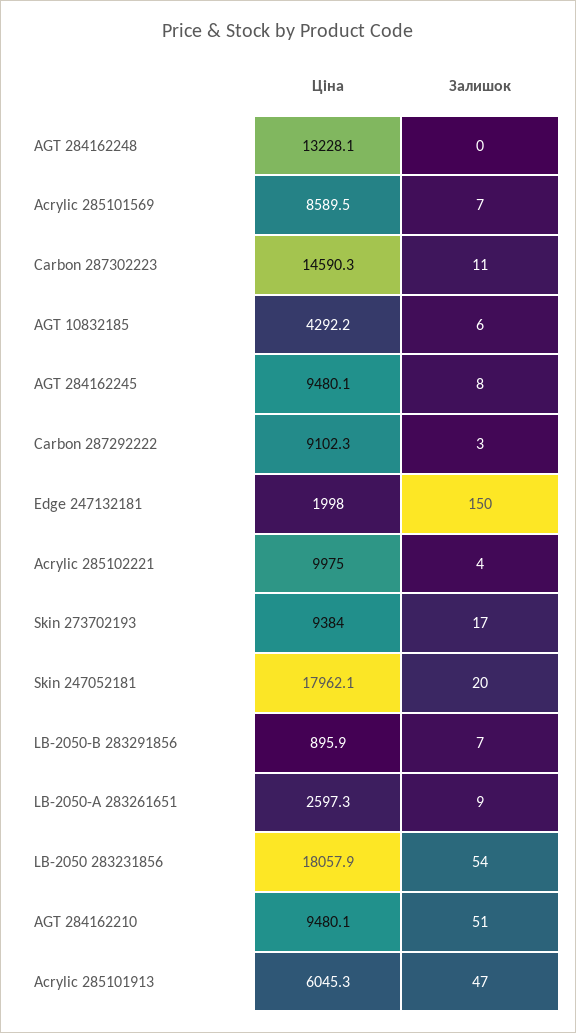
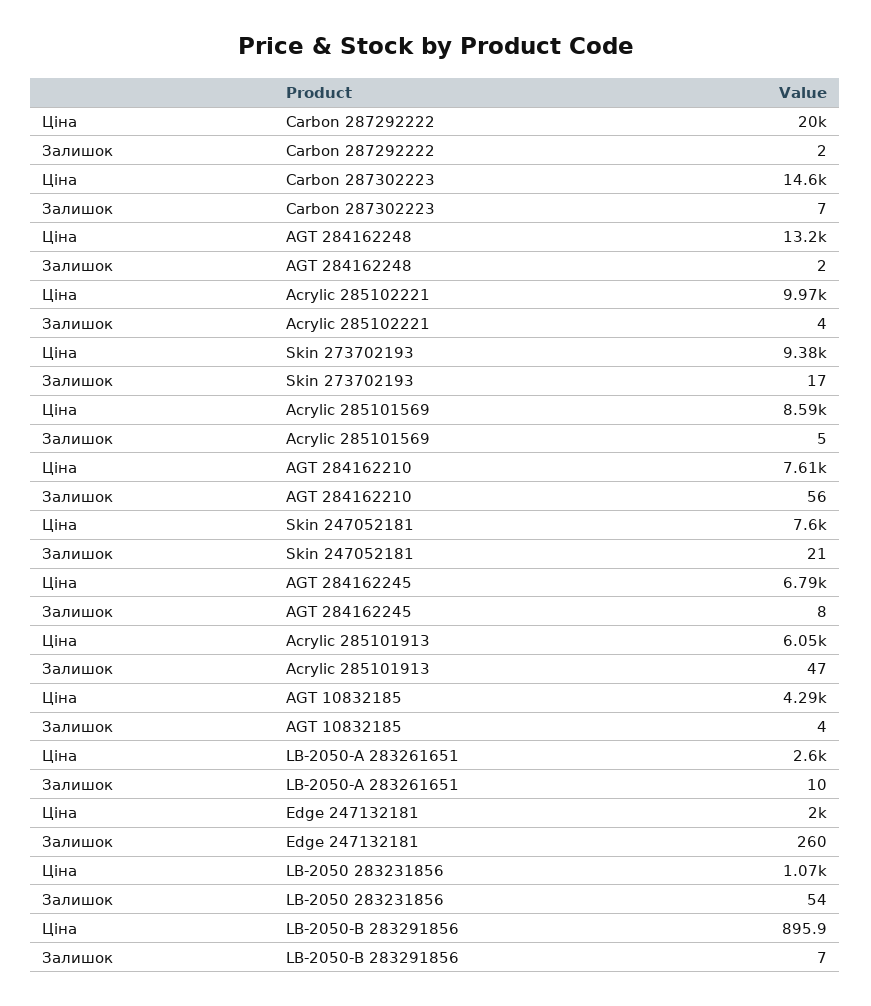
  {
    "Ціна": {
      "AGT 284162248": 13228.1,
      "Acrylic 285101569": 8589.5,
      "Carbon 287302223": 14590.3,
      "AGT 10832185": 4292.2,
-     "AGT 284162245": 9480.1,
+     "AGT 284162245": 6790,
-     "Carbon 287292222": 9102.3,
+     "Carbon 287292222": 20000,
      "Edge 247132181": 1998,
      "Acrylic 285102221": 9975,
      "Skin 273702193": 9384,
-     "Skin 247052181": 17962.1,
+     "Skin 247052181": 7600,
      "LB-2050-В 283291856": 895.9,
      "LB-2050-А 283261651": 2597.3,
-     "LB-2050 283231856": 18057.9,
+     "LB-2050 283231856": 1070,
-     "AGT 284162210": 9480.1,
+     "AGT 284162210": 7610,
      "Acrylic 285101913": 6045.3
    },
    "Залишок": {
-     "AGT 284162248": 0,
+     "AGT 284162248": 2,
-     "Acrylic 285101569": 7,
+     "Acrylic 285101569": 5,
-     "Carbon 287302223": 11,
+     "Carbon 287302223": 7,
-     "AGT 10832185": 6,
+     "AGT 10832185": 4,
      "AGT 284162245": 8,
-     "Carbon 287292222": 3,
+     "Carbon 287292222": 2,
-     "Edge 247132181": 150,
+     "Edge 247132181": 260,
      "Acrylic 285102221": 4,
      "Skin 273702193": 17,
-     "Skin 247052181": 20,
+     "Skin 247052181": 21,
      "LB-2050-В 283291856": 7,
-     "LB-2050-А 283261651": 9,
+     "LB-2050-А 283261651": 10,
      "LB-2050 283231856": 54,
-     "AGT 284162210": 51,
+     "AGT 284162210": 56,
      "Acrylic 285101913": 47
    }
  }

